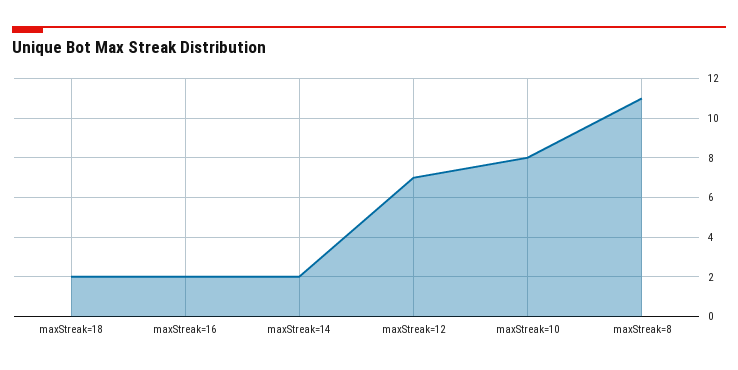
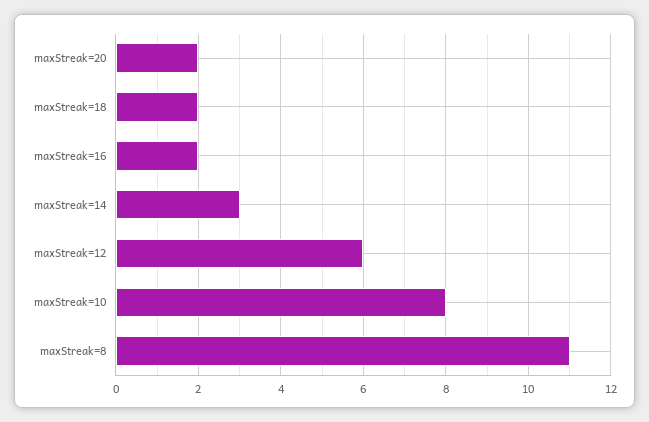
  {
    "maxStreak=18": 2,
    "maxStreak=16": 2,
-   "maxStreak=14": 2,
+   "maxStreak=14": 3,
-   "maxStreak=12": 7,
+   "maxStreak=12": 6,
    "maxStreak=10": 8,
-   "maxStreak=8": 11
+   "maxStreak=8": 11,
+   "maxStreak=20": 2
  }

